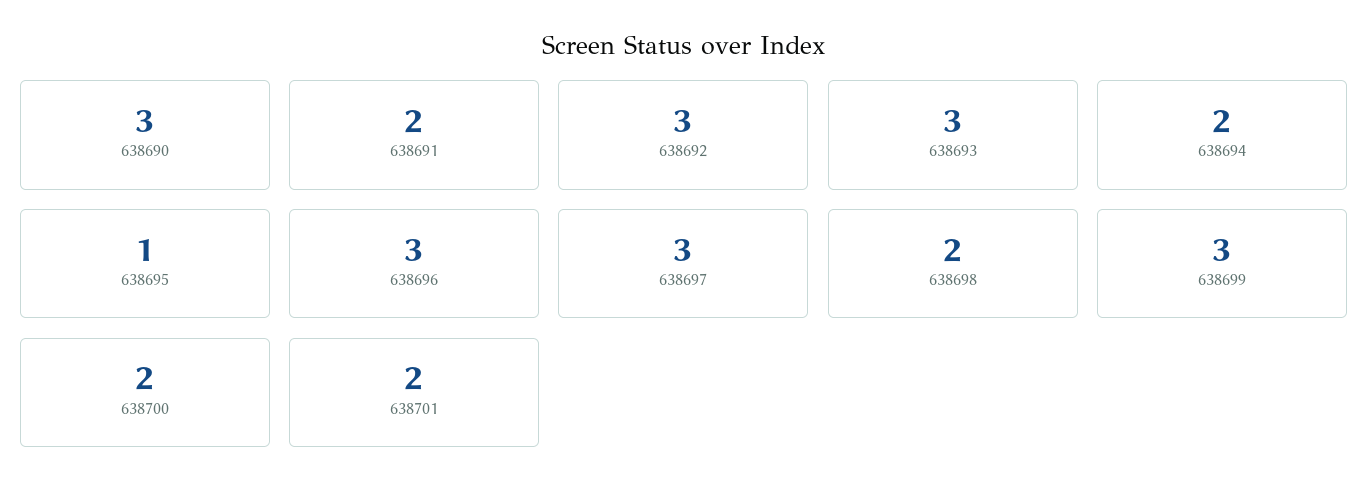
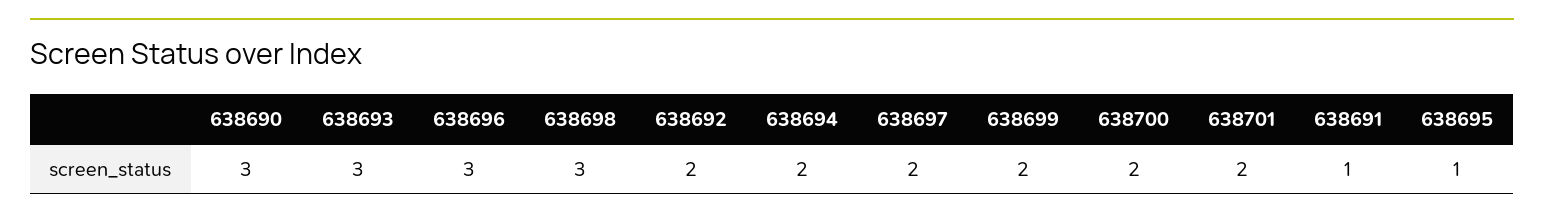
  {
    "638690": 3,
-   "638691": 2,
+   "638691": 1,
-   "638692": 3,
+   "638692": 2,
    "638693": 3,
    "638694": 2,
    "638695": 1,
    "638696": 3,
-   "638697": 3,
+   "638697": 2,
-   "638698": 2,
+   "638698": 3,
-   "638699": 3,
+   "638699": 2,
    "638700": 2,
    "638701": 2
  }

